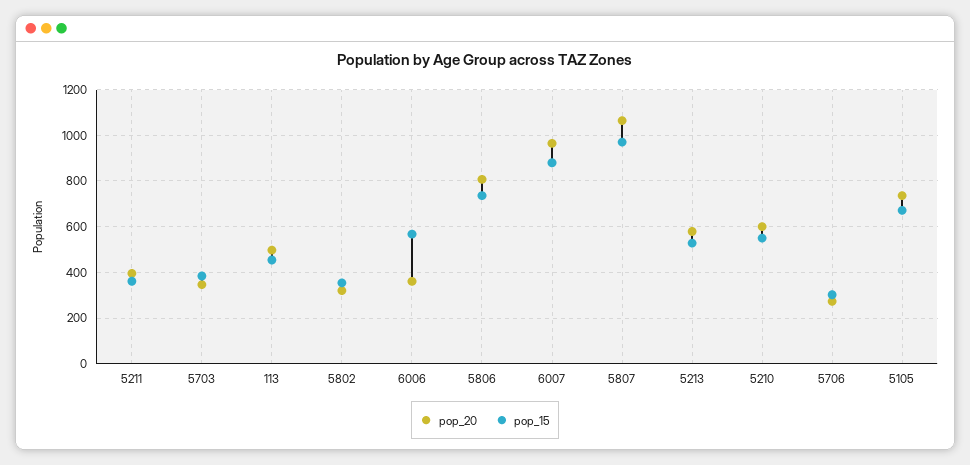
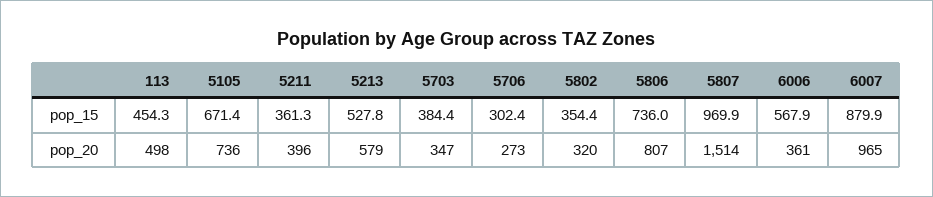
  {
    "pop_20": {
      "5211": 396,
      "5703": 347,
      "113": 498,
      "5802": 320,
      "6006": 361,
      "5806": 807,
      "6007": 965,
-     "5807": 1050,
+     "5807": 1514,
      "5213": 579,
-     "5210": 600,
      "5706": 273,
      "5105": 736
    },
    "pop_15": {
      "5211": 361.3,
      "5703": 384.4,
      "113": 454.3,
      "5802": 354.4,
      "6006": 567.9,
      "5806": 736,
      "6007": 879.9,
      "5807": 969.9,
      "5213": 527.8,
-     "5210": 550,
      "5706": 302.4,
      "5105": 671.4
    }
  }

